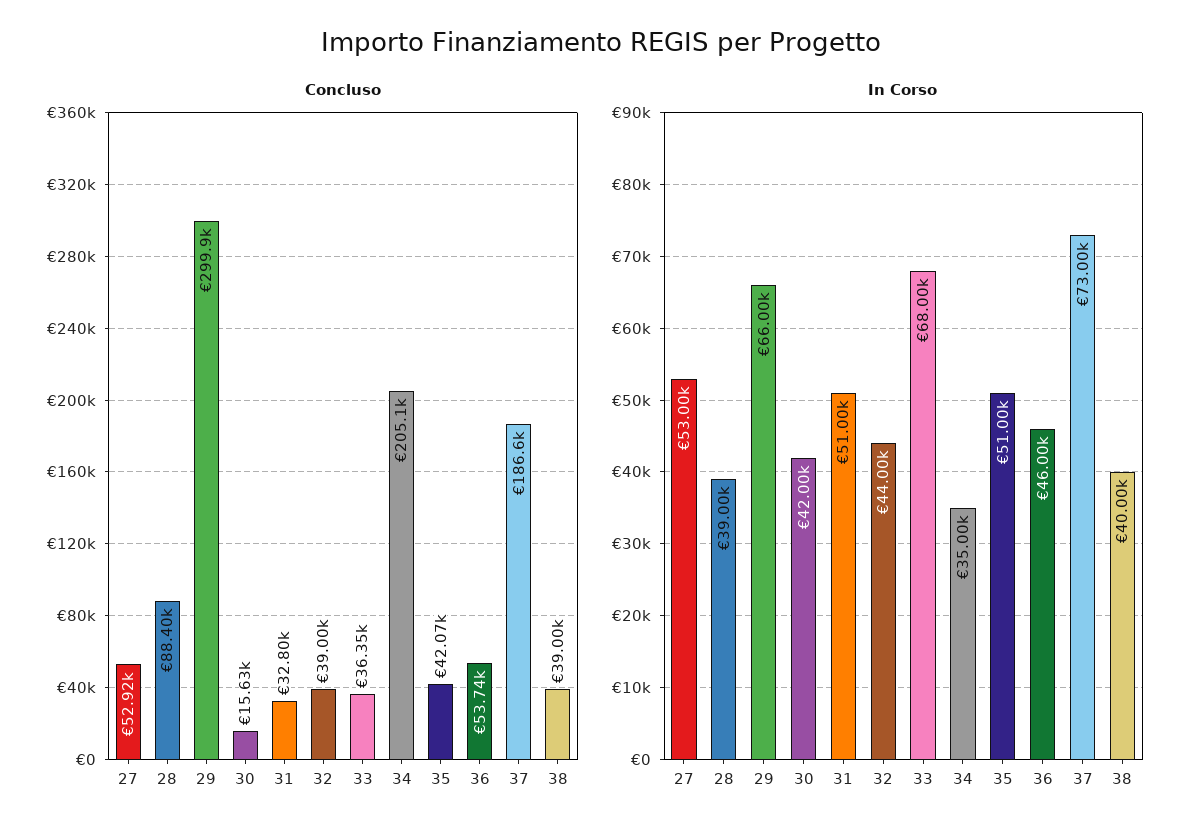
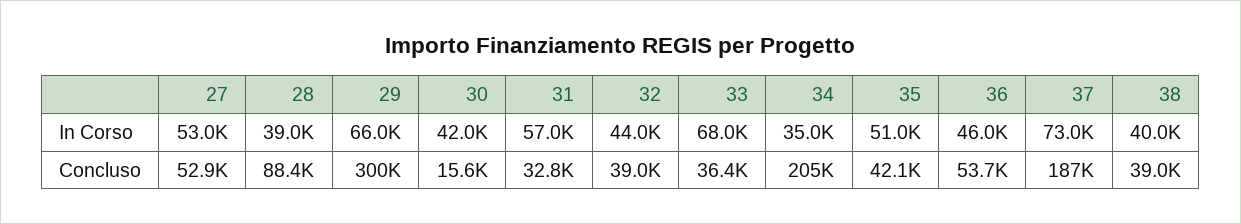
  {
    "Concluso": {
      "27": 52920,
      "28": 88400,
      "29": 299900,
      "30": 15630,
      "31": 32800,
      "32": 39000,
      "33": 36350,
      "34": 205100,
      "35": 42070,
      "36": 53740,
      "37": 186600,
      "38": 39000
    },
    "In Corso": {
      "27": 53000,
      "28": 39000,
      "29": 66000,
      "30": 42000,
-     "31": 51000,
+     "31": 57000,
      "32": 44000,
      "33": 68000,
      "34": 35000,
      "35": 51000,
      "36": 46000,
      "37": 73000,
      "38": 40000
    }
  }

